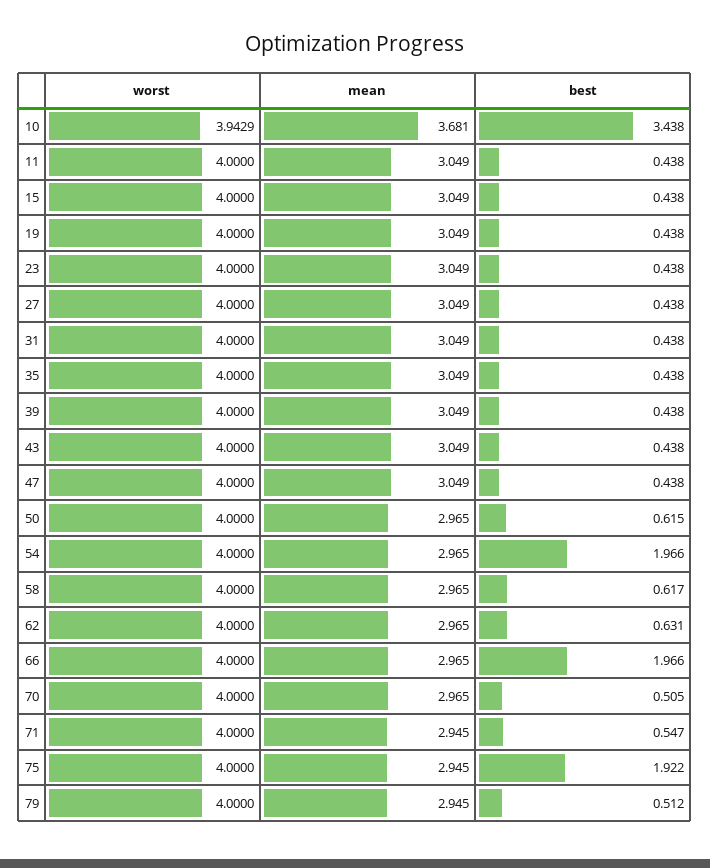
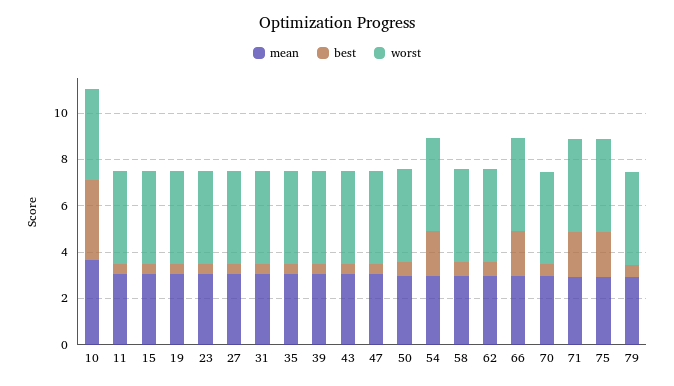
  {
    "worst": {
      "10": 3.9429,
      "11": 4,
      "15": 4,
      "19": 4,
      "23": 4,
      "27": 4,
      "31": 4,
      "35": 4,
      "39": 4,
      "43": 4,
      "47": 4,
      "50": 4,
      "54": 4,
      "58": 4,
      "62": 4,
      "66": 4,
      "70": 4,
      "71": 4,
      "75": 4,
      "79": 4
    },
    "mean": {
      "10": 3.681,
      "11": 3.049,
      "15": 3.049,
      "19": 3.049,
      "23": 3.049,
      "27": 3.049,
      "31": 3.049,
      "35": 3.049,
      "39": 3.049,
      "43": 3.049,
      "47": 3.049,
      "50": 2.965,
      "54": 2.965,
      "58": 2.965,
      "62": 2.965,
      "66": 2.965,
      "70": 2.965,
      "71": 2.945,
      "75": 2.945,
      "79": 2.945
    },
    "best": {
      "10": 3.438,
      "11": 0.438,
      "15": 0.438,
      "19": 0.438,
      "23": 0.438,
      "27": 0.438,
      "31": 0.438,
      "35": 0.438,
      "39": 0.438,
      "43": 0.438,
      "47": 0.438,
      "50": 0.615,
      "54": 1.966,
      "58": 0.617,
      "62": 0.631,
      "66": 1.966,
      "70": 0.505,
-     "71": 0.547,
+     "71": 2,
      "75": 1.922,
      "79": 0.512
    }
  }

